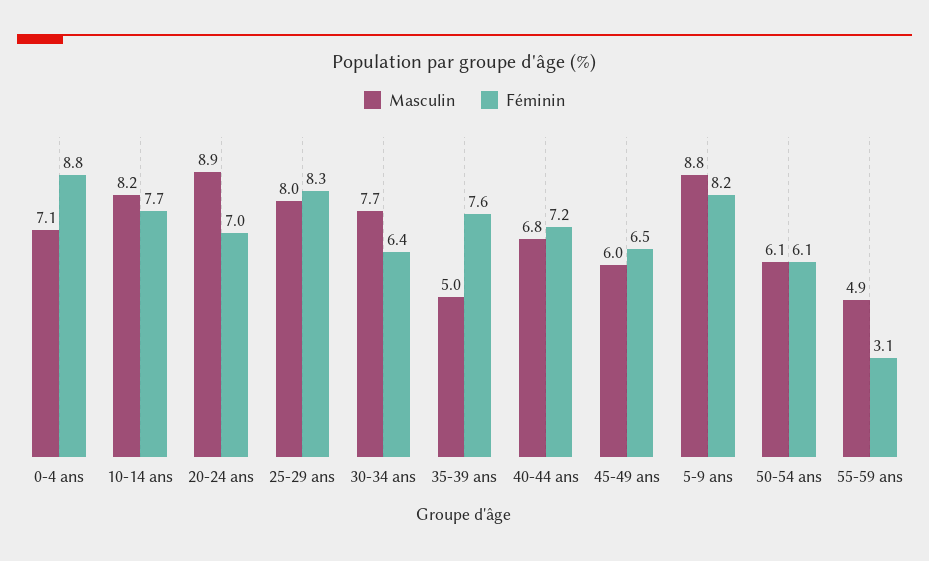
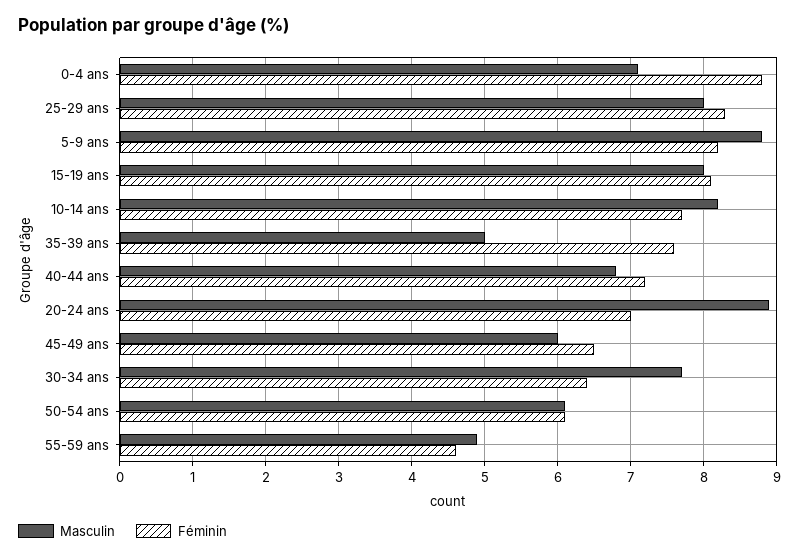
  {
    "Masculin": {
      "0-4 ans": 7.1,
      "10-14 ans": 8.2,
      "20-24 ans": 8.9,
      "25-29 ans": 8,
      "30-34 ans": 7.7,
      "35-39 ans": 5,
      "40-44 ans": 6.8,
      "45-49 ans": 6,
      "5-9 ans": 8.8,
      "50-54 ans": 6.1,
-     "55-59 ans": 4.9
+     "55-59 ans": 4.9,
+     "15-19 ans": 8
    },
    "Féminin": {
      "0-4 ans": 8.8,
      "10-14 ans": 7.7,
      "20-24 ans": 7,
      "25-29 ans": 8.3,
      "30-34 ans": 6.4,
      "35-39 ans": 7.6,
      "40-44 ans": 7.2,
      "45-49 ans": 6.5,
      "5-9 ans": 8.2,
      "50-54 ans": 6.1,
-     "55-59 ans": 3.1
+     "55-59 ans": 4.6,
+     "15-19 ans": 8.1
    }
  }

